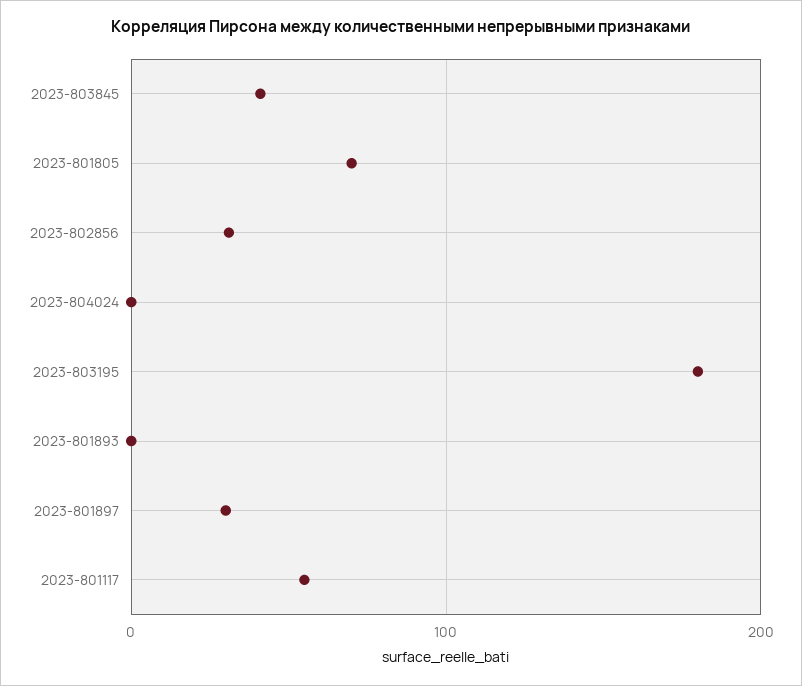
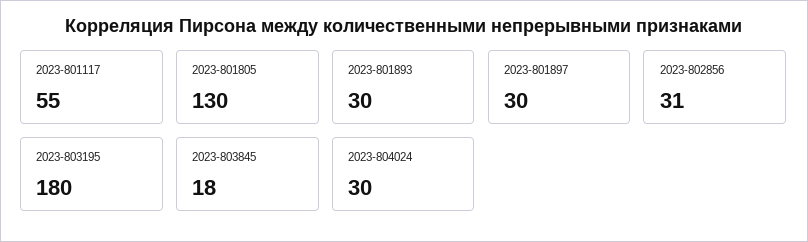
  {
-   "2023-803845": 40,
+   "2023-803845": 18,
-   "2023-801805": 70,
+   "2023-801805": 130,
    "2023-802856": 31,
-   "2023-804024": 0,
+   "2023-804024": 30,
    "2023-803195": 180,
-   "2023-801893": 0,
+   "2023-801893": 30,
    "2023-801897": 30,
    "2023-801117": 55
  }

